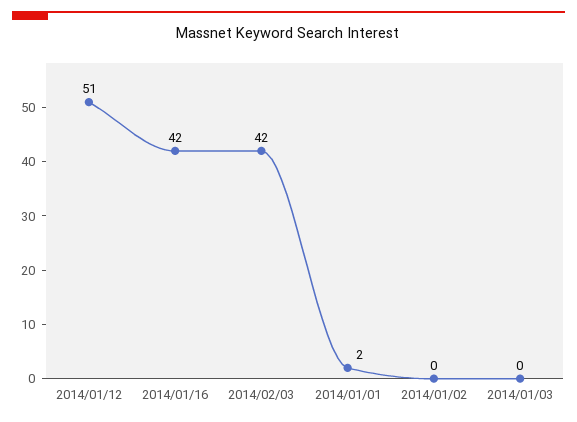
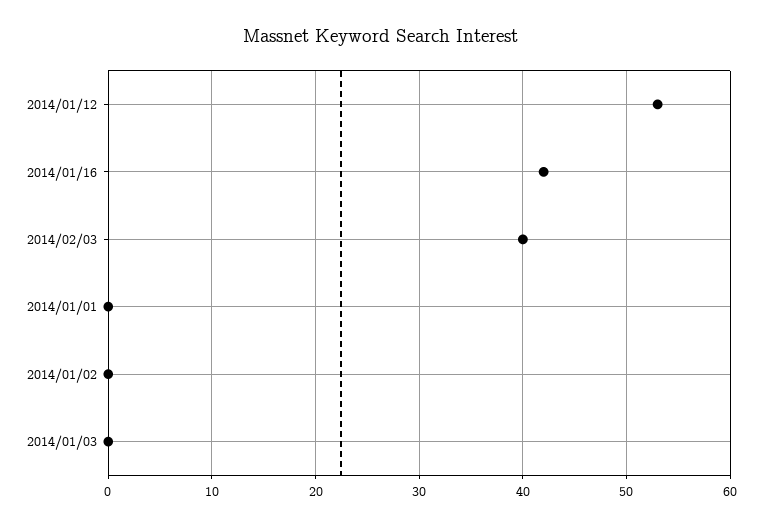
  {
-   "2014/01/12": 51,
+   "2014/01/12": 53,
    "2014/01/16": 42,
-   "2014/02/03": 42,
+   "2014/02/03": 40,
-   "2014/01/01": 2,
+   "2014/01/01": 0,
    "2014/01/02": 0,
    "2014/01/03": 0
  }

